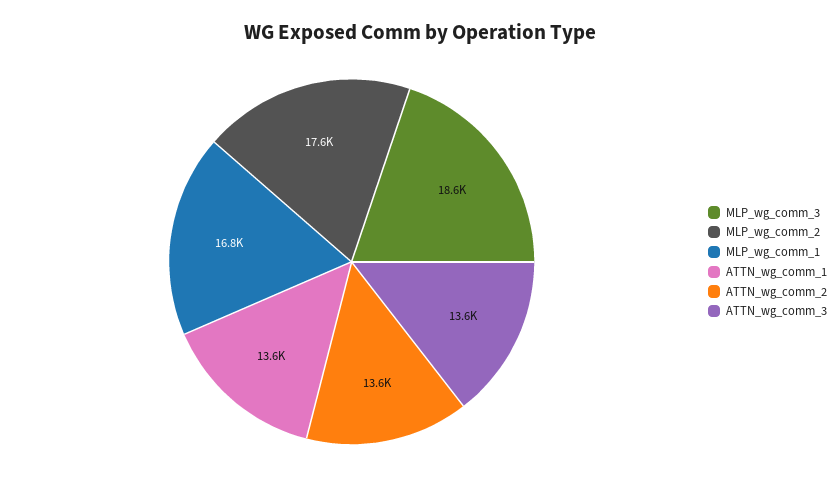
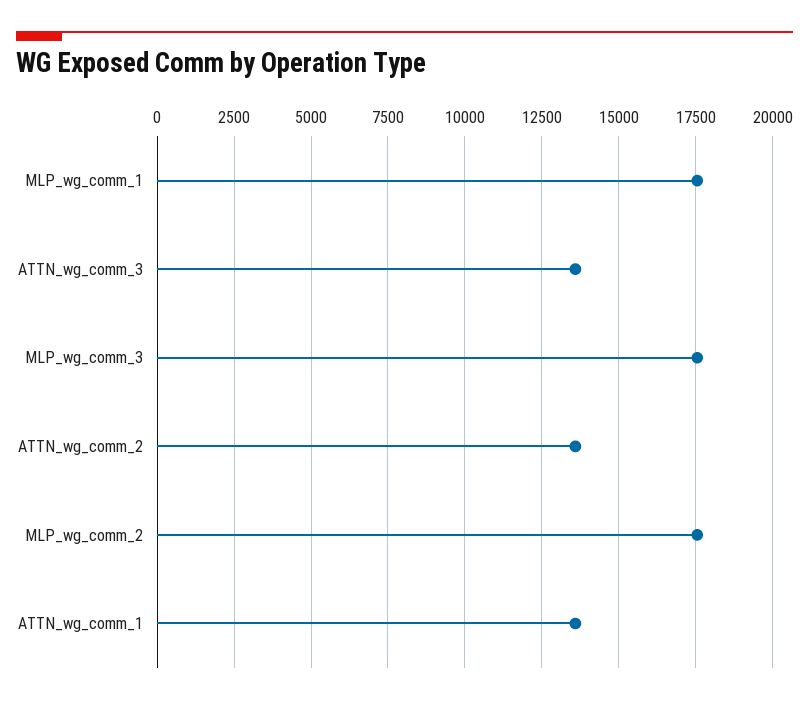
  {
-   "MLP_wg_comm_3": 18600,
+   "MLP_wg_comm_3": 17500,
    "MLP_wg_comm_2": 17600,
-   "MLP_wg_comm_1": 16800,
+   "MLP_wg_comm_1": 17500,
    "ATTN_wg_comm_1": 13600,
    "ATTN_wg_comm_2": 13600,
    "ATTN_wg_comm_3": 13600
  }

